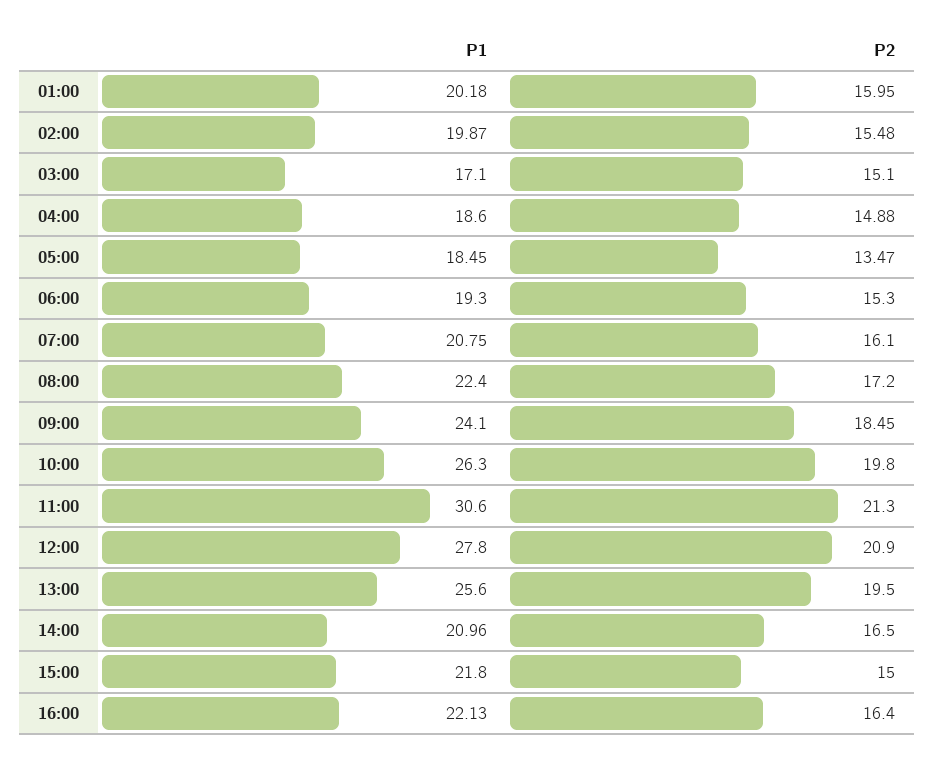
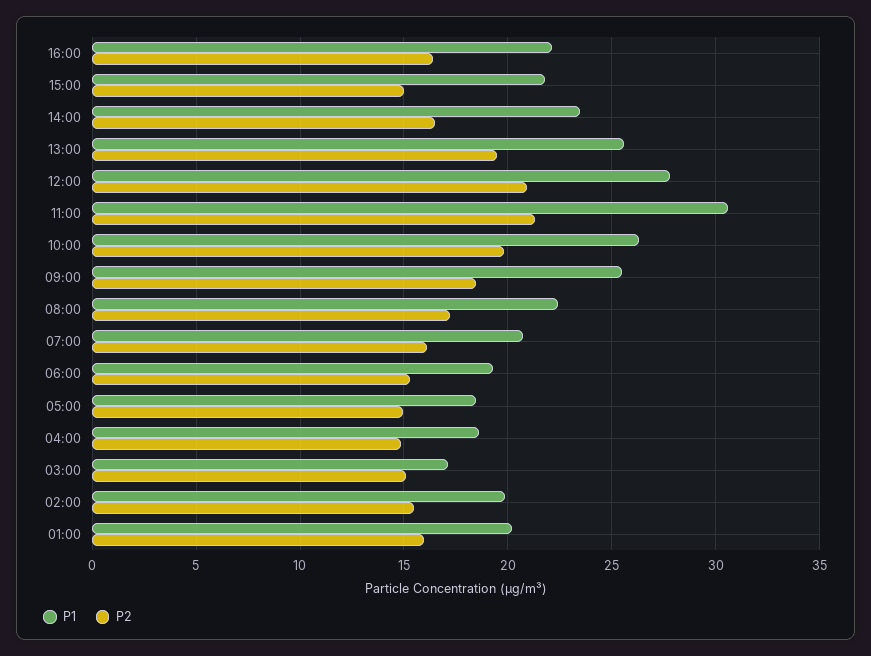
  {
    "P1": {
      "01:00": 20.18,
      "02:00": 19.87,
      "03:00": 17.1,
      "04:00": 18.6,
      "05:00": 18.45,
      "06:00": 19.3,
      "07:00": 20.75,
      "08:00": 22.4,
-     "09:00": 24.1,
+     "09:00": 25.5,
      "10:00": 26.3,
      "11:00": 30.6,
      "12:00": 27.8,
      "13:00": 25.6,
-     "14:00": 20.96,
+     "14:00": 23.5,
      "15:00": 21.8,
      "16:00": 22.13
    },
    "P2": {
      "01:00": 15.95,
      "02:00": 15.48,
      "03:00": 15.1,
      "04:00": 14.88,
-     "05:00": 13.47,
+     "05:00": 15,
      "06:00": 15.3,
      "07:00": 16.1,
      "08:00": 17.2,
      "09:00": 18.45,
      "10:00": 19.8,
      "11:00": 21.3,
      "12:00": 20.9,
      "13:00": 19.5,
      "14:00": 16.5,
      "15:00": 15,
      "16:00": 16.4
    }
  }

